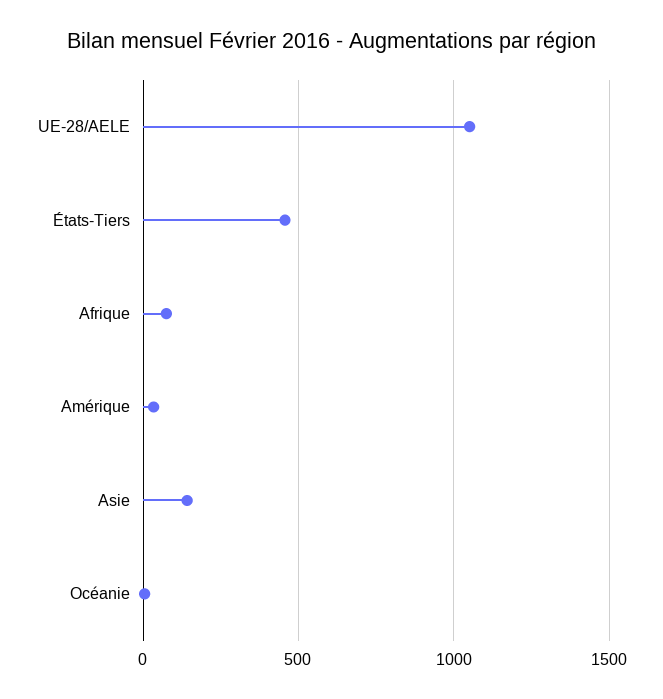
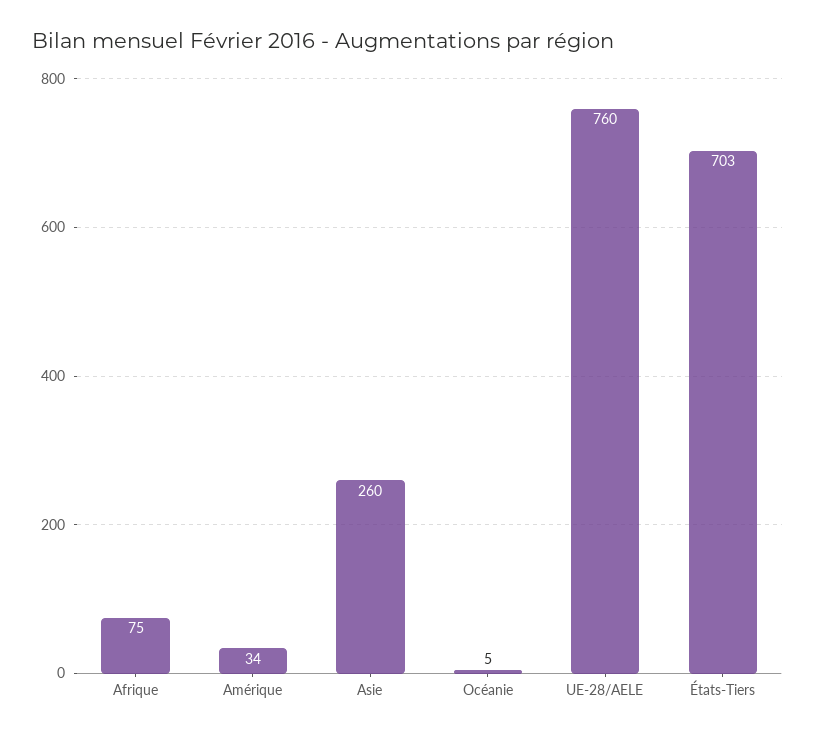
  {
-   "UE-28/AELE": 1050,
+   "UE-28/AELE": 760,
-   "États-Tiers": 450,
+   "États-Tiers": 703,
    "Afrique": 75,
    "Amérique": 34,
-   "Asie": 150,
+   "Asie": 260,
    "Océanie": 5
  }

